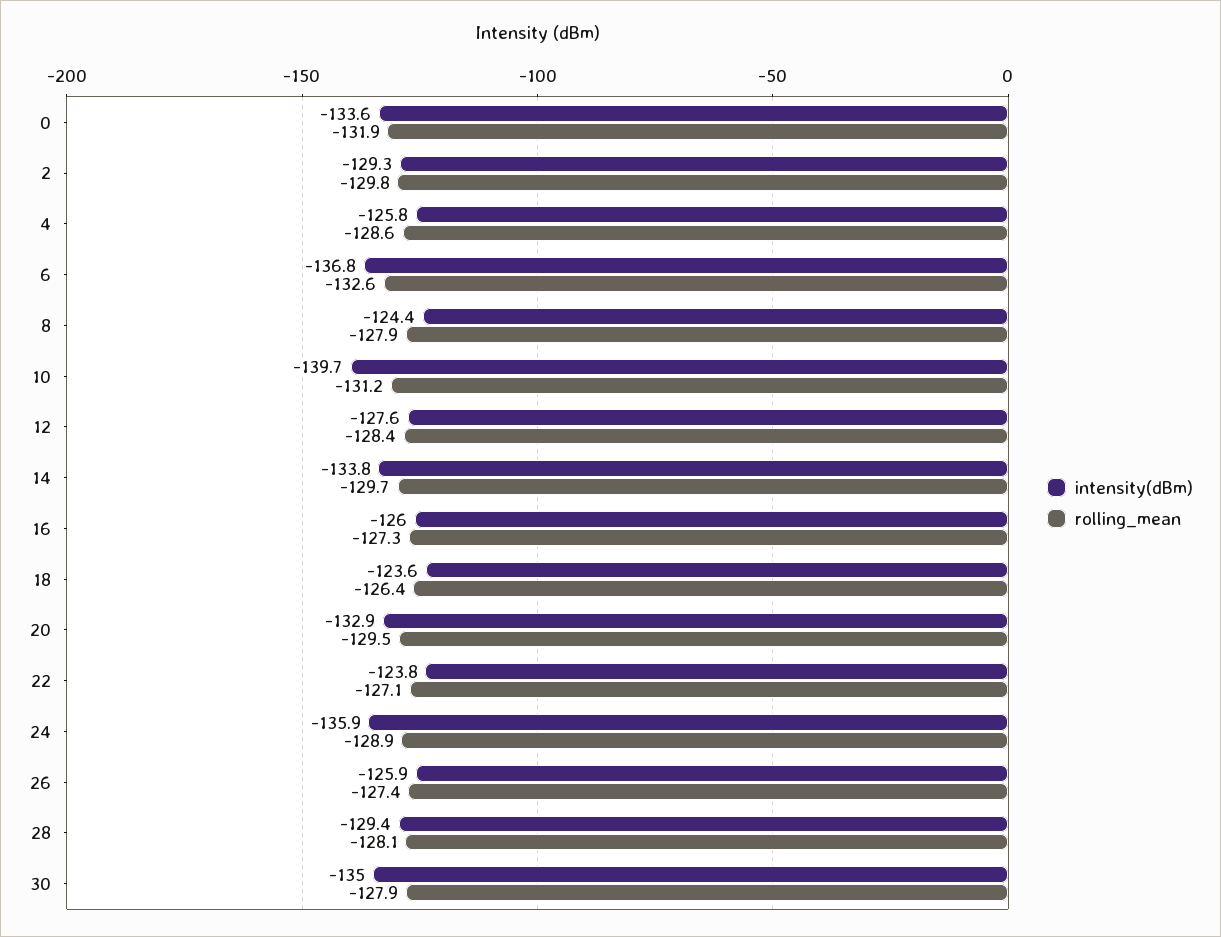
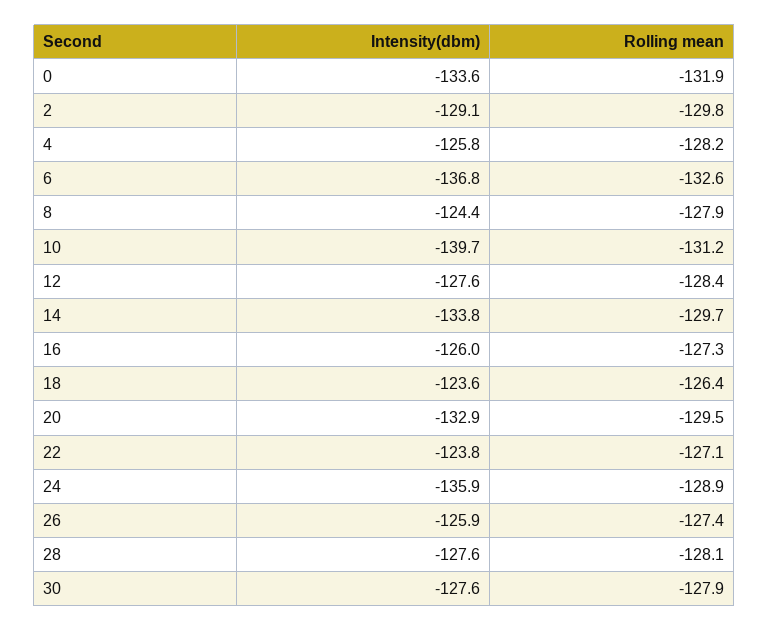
  {
    "intensity(dBm)": {
      "0": -133.6,
-     "2": -129.3,
+     "2": -129.1,
      "4": -125.8,
      "6": -136.8,
      "8": -124.4,
      "10": -139.7,
      "12": -127.6,
      "14": -133.8,
      "16": -126,
      "18": -123.6,
      "20": -132.9,
      "22": -123.8,
      "24": -135.9,
      "26": -125.9,
-     "28": -129.4,
+     "28": -127.6,
-     "30": -135
+     "30": -127.6
    },
    "rolling_mean": {
      "0": -131.9,
      "2": -129.8,
-     "4": -128.6,
+     "4": -128.2,
      "6": -132.6,
      "8": -127.9,
      "10": -131.2,
      "12": -128.4,
      "14": -129.7,
      "16": -127.3,
      "18": -126.4,
      "20": -129.5,
      "22": -127.1,
      "24": -128.9,
      "26": -127.4,
      "28": -128.1,
      "30": -127.9
    }
  }

